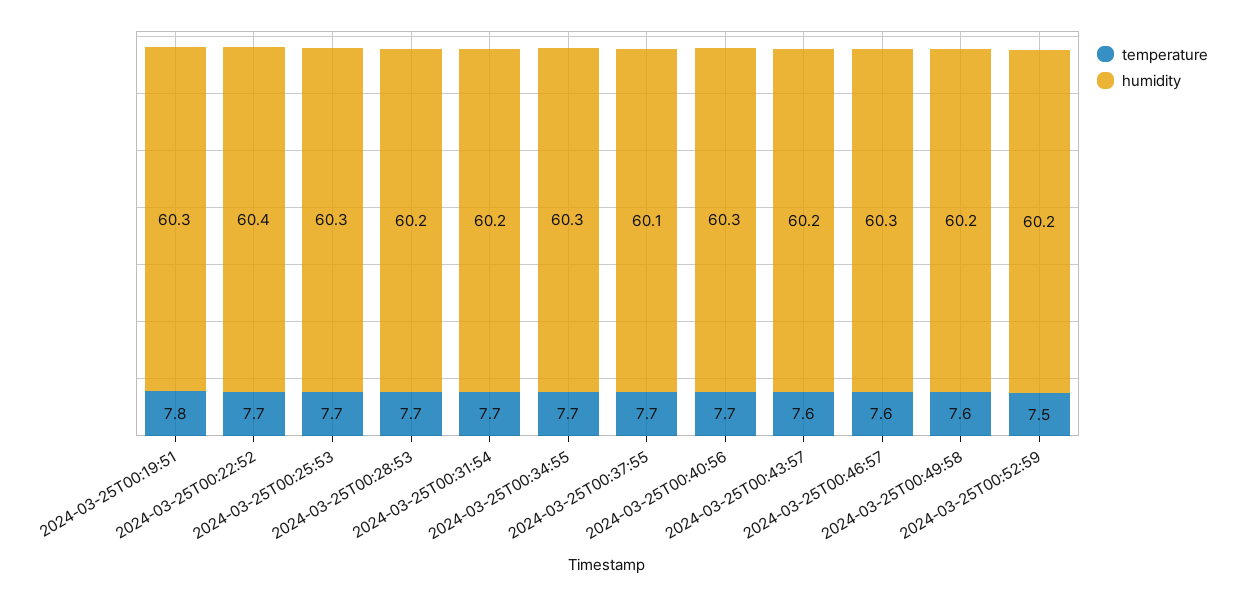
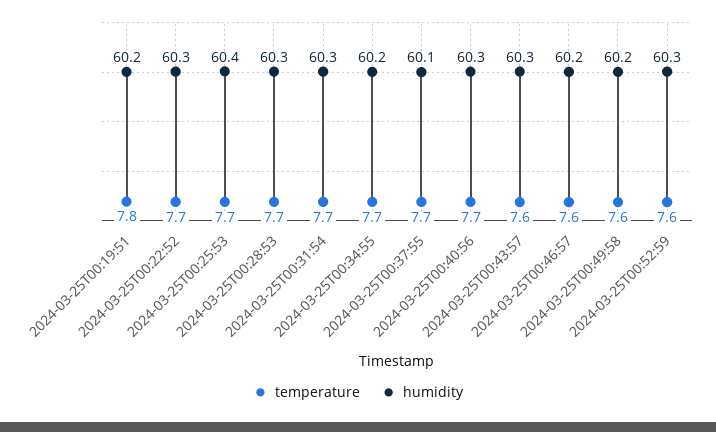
  {
    "temperature": {
      "2024-03-25T00:19:51": 7.8,
      "2024-03-25T00:22:52": 7.7,
      "2024-03-25T00:25:53": 7.7,
      "2024-03-25T00:28:53": 7.7,
      "2024-03-25T00:31:54": 7.7,
      "2024-03-25T00:34:55": 7.7,
      "2024-03-25T00:37:55": 7.7,
      "2024-03-25T00:40:56": 7.7,
      "2024-03-25T00:43:57": 7.6,
      "2024-03-25T00:46:57": 7.6,
      "2024-03-25T00:49:58": 7.6,
-     "2024-03-25T00:52:59": 7.5
+     "2024-03-25T00:52:59": 7.6
    },
    "humidity": {
-     "2024-03-25T00:19:51": 60.3,
+     "2024-03-25T00:19:51": 60.2,
-     "2024-03-25T00:22:52": 60.4,
+     "2024-03-25T00:22:52": 60.3,
-     "2024-03-25T00:25:53": 60.3,
+     "2024-03-25T00:25:53": 60.4,
-     "2024-03-25T00:28:53": 60.2,
+     "2024-03-25T00:28:53": 60.3,
-     "2024-03-25T00:31:54": 60.2,
+     "2024-03-25T00:31:54": 60.3,
-     "2024-03-25T00:34:55": 60.3,
+     "2024-03-25T00:34:55": 60.2,
      "2024-03-25T00:37:55": 60.1,
      "2024-03-25T00:40:56": 60.3,
-     "2024-03-25T00:43:57": 60.2,
+     "2024-03-25T00:43:57": 60.3,
-     "2024-03-25T00:46:57": 60.3,
+     "2024-03-25T00:46:57": 60.2,
      "2024-03-25T00:49:58": 60.2,
-     "2024-03-25T00:52:59": 60.2
+     "2024-03-25T00:52:59": 60.3
    }
  }

